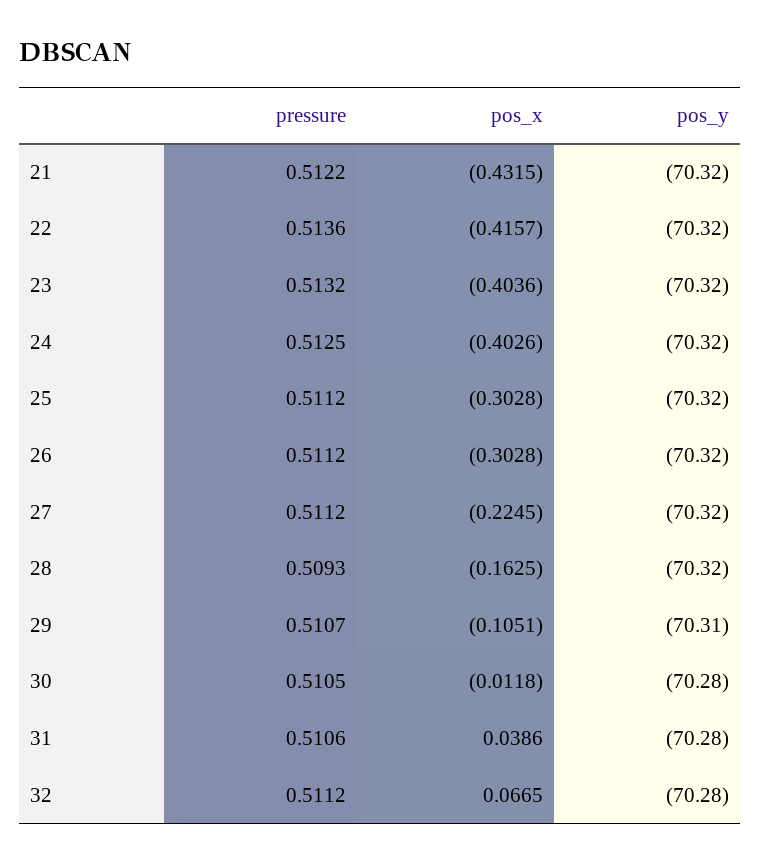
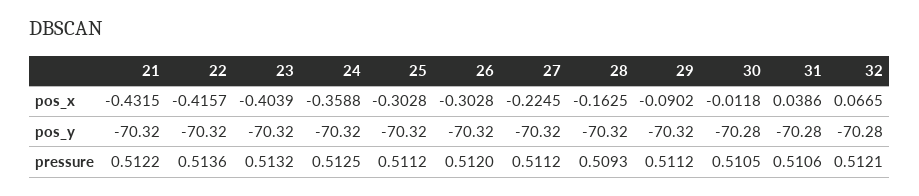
  {
    "pressure": {
      "21": 0.5122,
      "22": 0.5136,
      "23": 0.5132,
      "24": 0.5125,
      "25": 0.5112,
-     "26": 0.5112,
+     "26": 0.512,
      "27": 0.5112,
      "28": 0.5093,
-     "29": 0.5107,
+     "29": 0.5112,
      "30": 0.5105,
      "31": 0.5106,
-     "32": 0.5112
+     "32": 0.5121
    },
    "pos_x": {
      "21": -0.4315,
      "22": -0.4157,
-     "23": -0.4036,
+     "23": -0.4039,
-     "24": -0.4026,
+     "24": -0.3588,
      "25": -0.3028,
      "26": -0.3028,
      "27": -0.2245,
      "28": -0.1625,
-     "29": -0.1051,
+     "29": -0.0902,
      "30": -0.0118,
      "31": 0.0386,
      "32": 0.0665
    },
    "pos_y": {
      "21": -70.32,
      "22": -70.32,
      "23": -70.32,
      "24": -70.32,
      "25": -70.32,
      "26": -70.32,
      "27": -70.32,
      "28": -70.32,
-     "29": -70.31,
+     "29": -70.32,
      "30": -70.28,
      "31": -70.28,
      "32": -70.28
    }
  }

